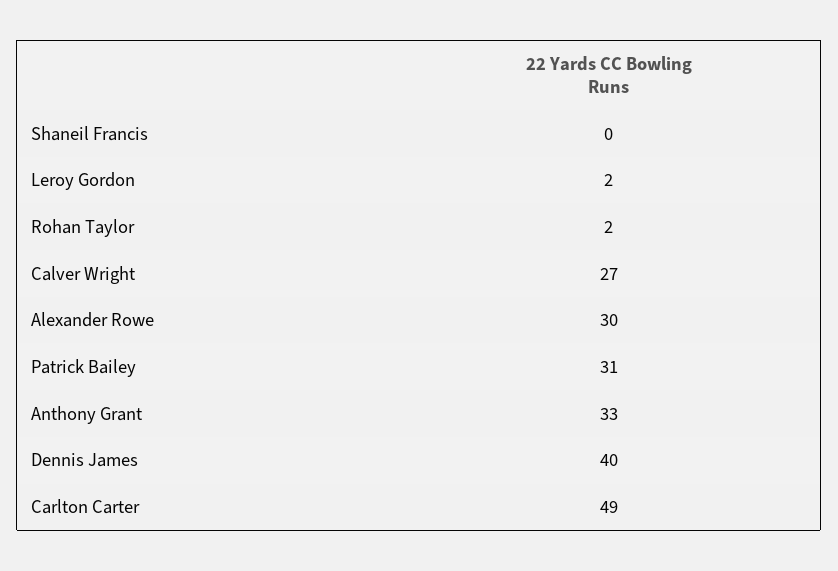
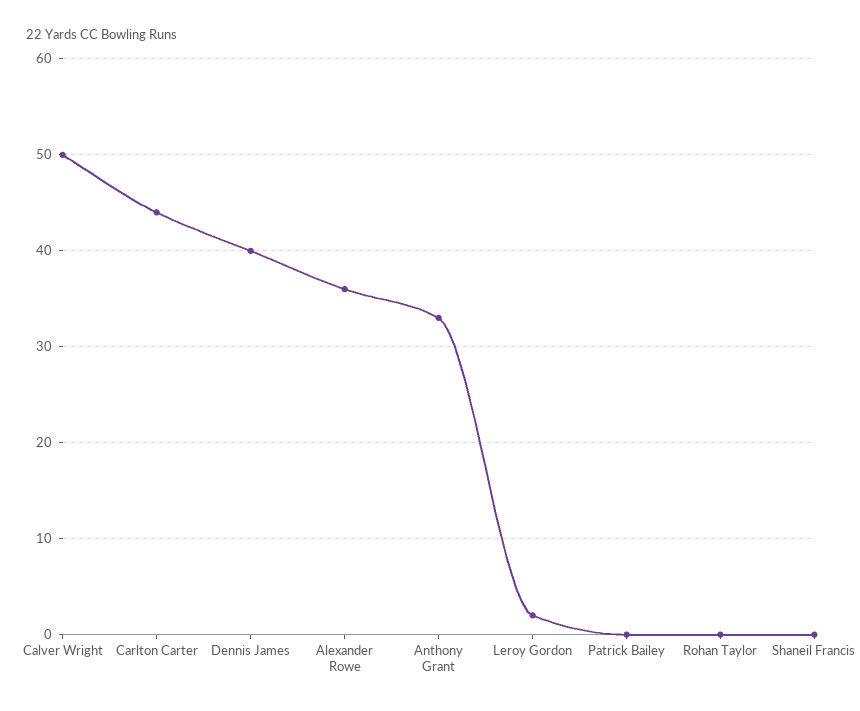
  {
    "Shaneil Francis": 0,
    "Leroy Gordon": 2,
-   "Rohan Taylor": 2,
+   "Rohan Taylor": 0,
-   "Calver Wright": 27,
+   "Calver Wright": 50,
-   "Alexander Rowe": 30,
+   "Alexander Rowe": 36,
-   "Patrick Bailey": 31,
+   "Patrick Bailey": 0,
    "Anthony Grant": 33,
    "Dennis James": 40,
-   "Carlton Carter": 49
+   "Carlton Carter": 44
  }

